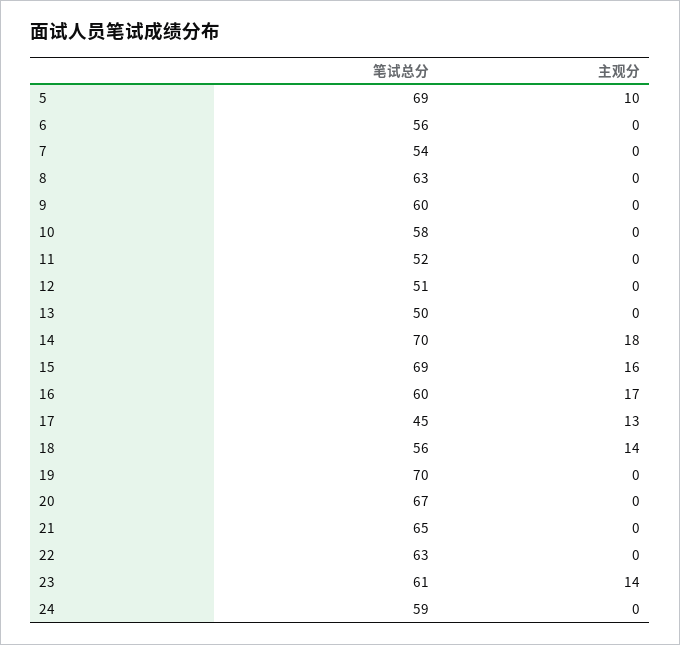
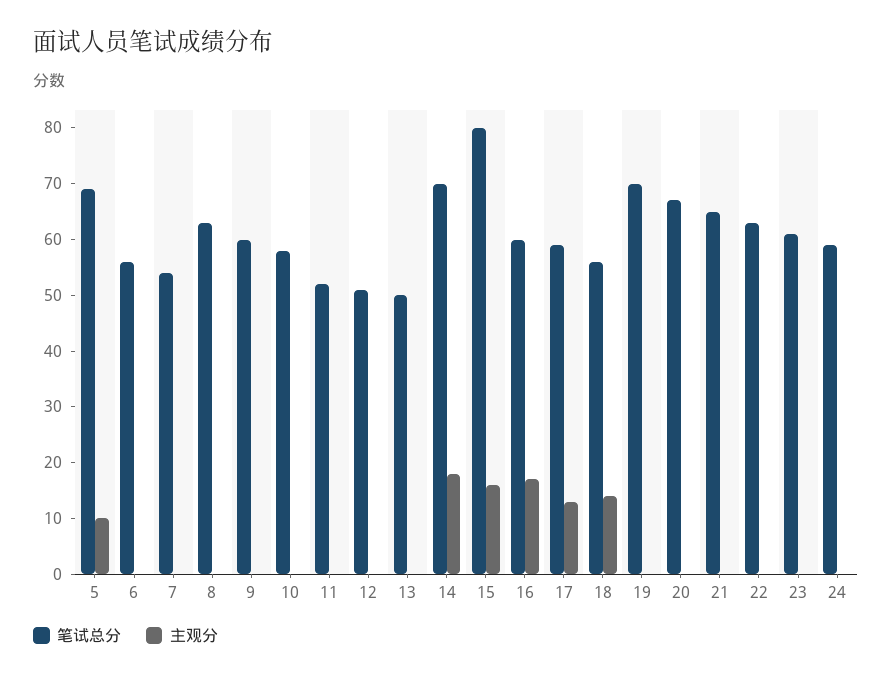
  {
    "笔试总分": {
      "5": 69,
      "6": 56,
      "7": 54,
      "8": 63,
      "9": 60,
      "10": 58,
      "11": 52,
      "12": 51,
      "13": 50,
      "14": 70,
-     "15": 69,
+     "15": 80,
      "16": 60,
-     "17": 45,
+     "17": 60,
      "18": 56,
      "19": 70,
      "20": 67,
      "21": 65,
      "22": 63,
      "23": 61,
      "24": 59
    },
    "主观分": {
      "5": 10,
      "6": 0,
      "7": 0,
      "8": 0,
      "9": 0,
      "10": 0,
      "11": 0,
      "12": 0,
      "13": 0,
      "14": 18,
      "15": 16,
      "16": 17,
      "17": 13,
      "18": 14,
      "19": 0,
      "20": 0,
      "21": 0,
      "22": 0,
-     "23": 14,
+     "23": 0,
      "24": 0
    }
  }

